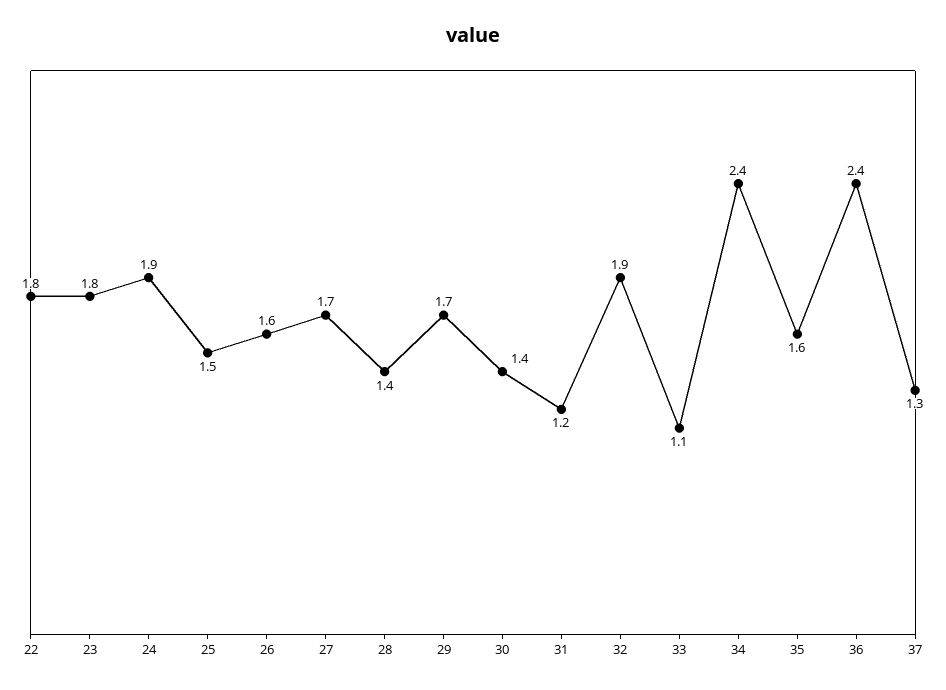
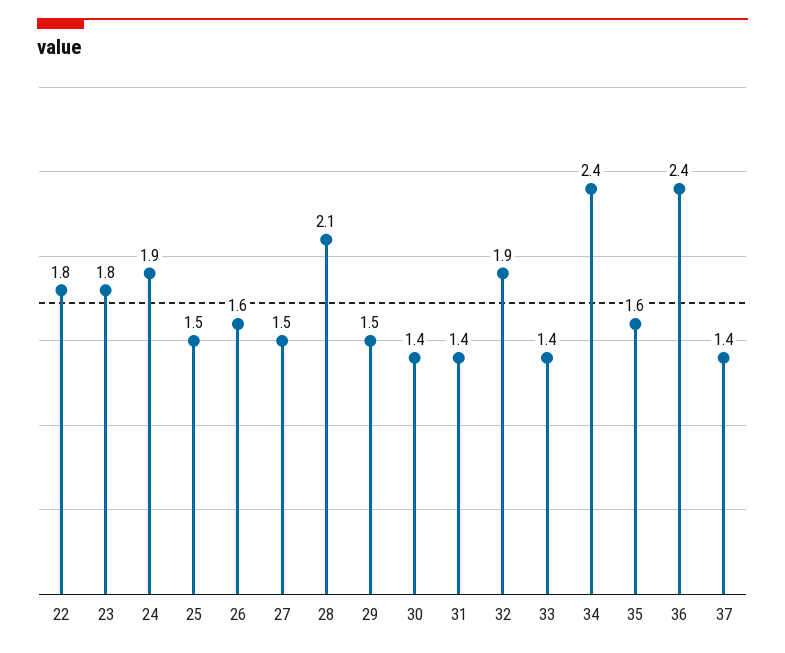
  {
    "22": 1.8,
    "23": 1.8,
    "24": 1.9,
    "25": 1.5,
    "26": 1.6,
-   "27": 1.7,
+   "27": 1.5,
-   "28": 1.4,
+   "28": 2.1,
-   "29": 1.7,
+   "29": 1.5,
    "30": 1.4,
-   "31": 1.2,
+   "31": 1.4,
    "32": 1.9,
-   "33": 1.1,
+   "33": 1.4,
    "34": 2.4,
    "35": 1.6,
    "36": 2.4,
-   "37": 1.3
+   "37": 1.4
  }

